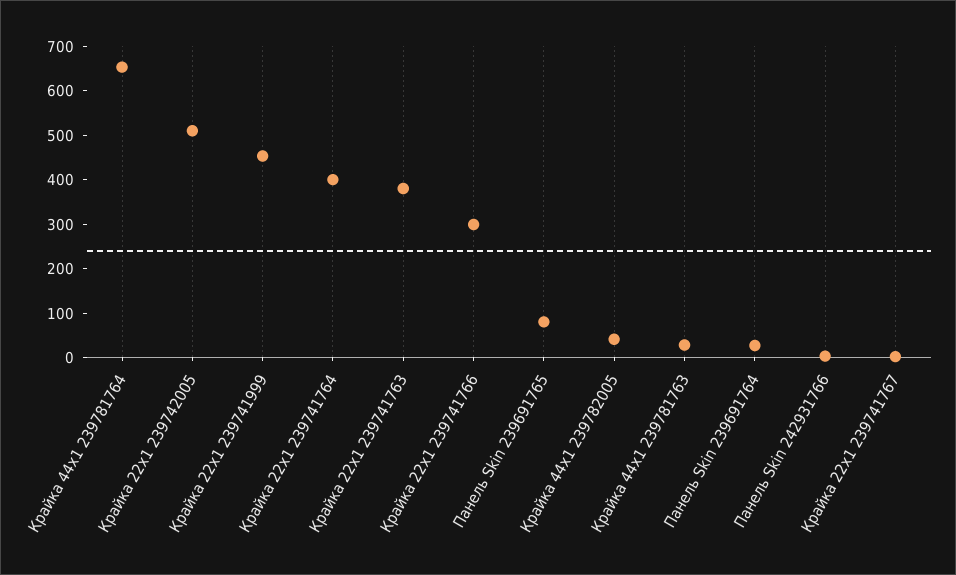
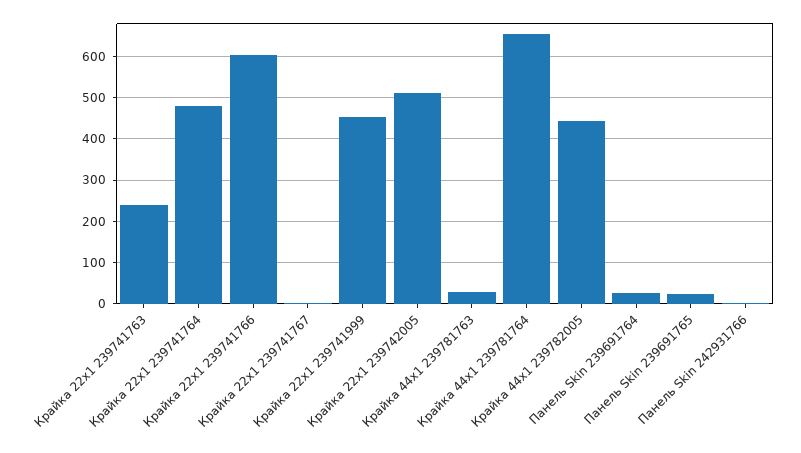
  {
    "Крайка 44x1 239781764": 660,
    "Крайка 22x1 239742005": 520,
    "Крайка 22x1 239741999": 460,
-   "Крайка 22x1 239741764": 400,
+   "Крайка 22x1 239741764": 480,
-   "Крайка 22x1 239741763": 380,
+   "Крайка 22x1 239741763": 240,
-   "Крайка 22x1 239741766": 300,
+   "Крайка 22x1 239741766": 600,
-   "Панель Skin 239691765": 80,
+   "Панель Skin 239691765": 20,
-   "Крайка 44x1 239782005": 40,
+   "Крайка 44x1 239782005": 440,
    "Крайка 44x1 239781763": 20,
    "Панель Skin 239691764": 20,
    "Панель Skin 242931766": 0,
    "Крайка 22x1 239741767": 0
  }

